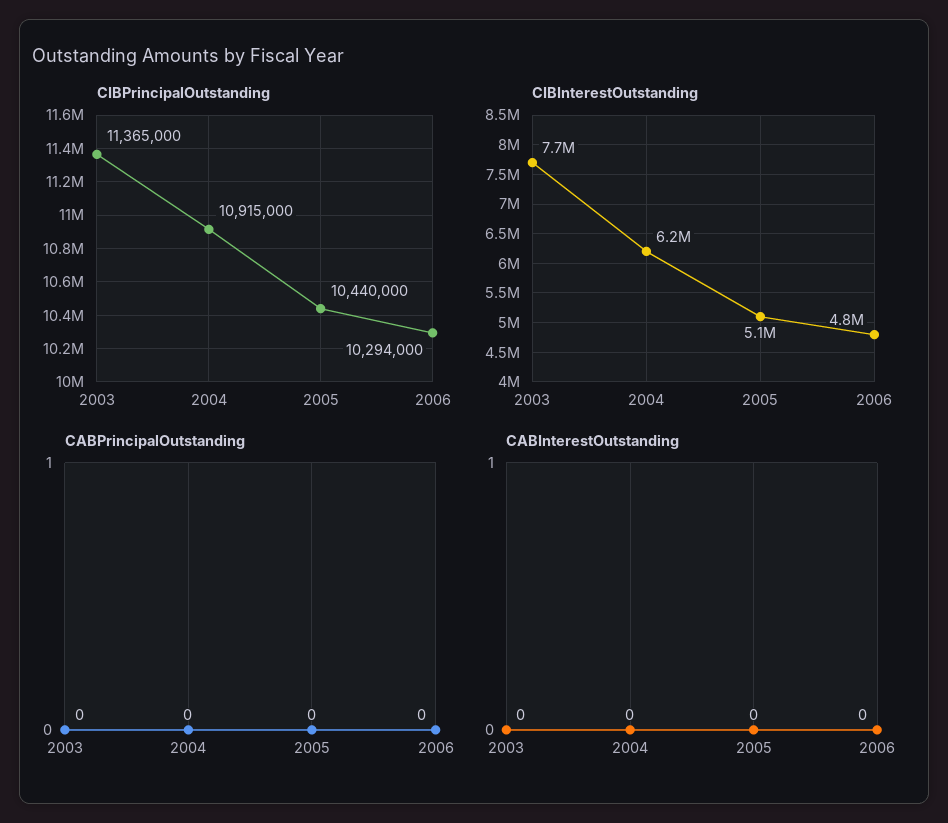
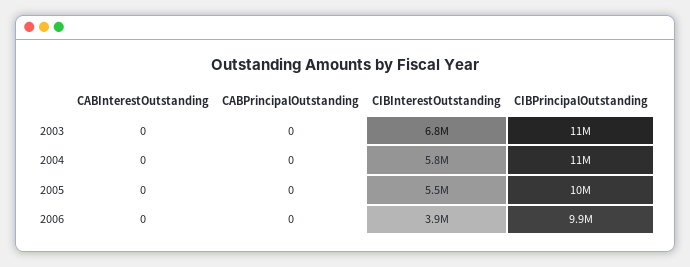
  {
    "CIBPrincipalOutstanding": {
      "2003": 11365000,
      "2004": 10915000,
      "2005": 10440000,
-     "2006": 10294000
+     "2006": 9900000
    },
    "CIBInterestOutstanding": {
-     "2003": 7700000,
+     "2003": 6800000,
-     "2004": 6200000,
+     "2004": 5800000,
-     "2005": 5100000,
+     "2005": 5500000,
-     "2006": 4800000
+     "2006": 3900000
    },
    "CABPrincipalOutstanding": {
      "2003": 0,
      "2004": 0,
      "2005": 0,
      "2006": 0
    },
    "CABInterestOutstanding": {
      "2003": 0,
      "2004": 0,
      "2005": 0,
      "2006": 0
    }
  }

